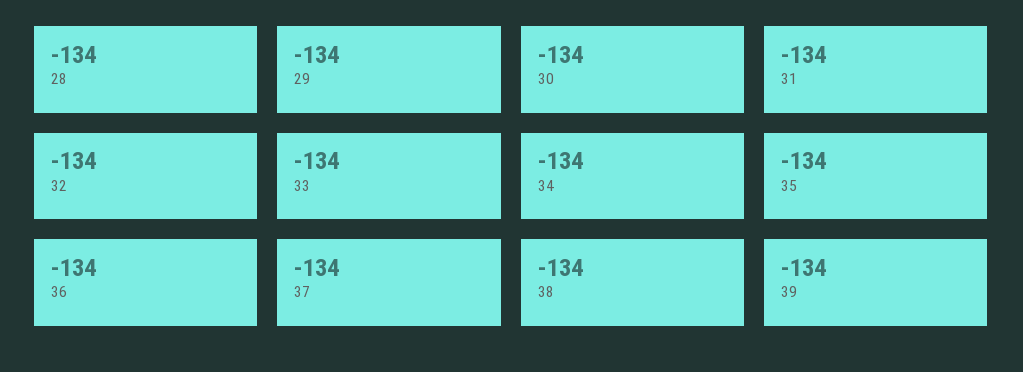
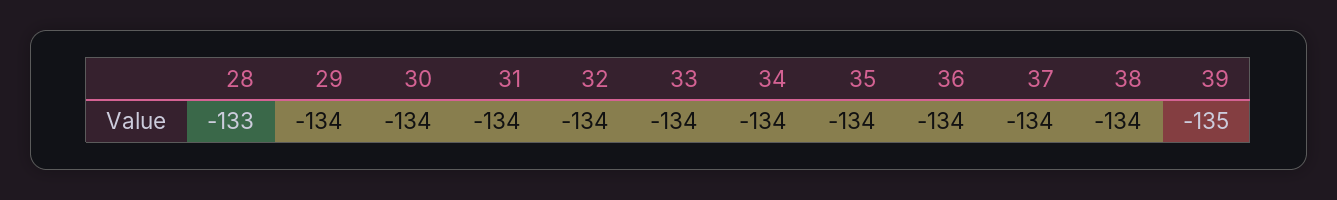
  {
-   "28": -134,
+   "28": -133,
    "29": -134,
    "30": -134,
    "31": -134,
    "32": -134,
    "33": -134,
    "34": -134,
    "35": -134,
    "36": -134,
    "37": -134,
    "38": -134,
-   "39": -134
+   "39": -135
  }

